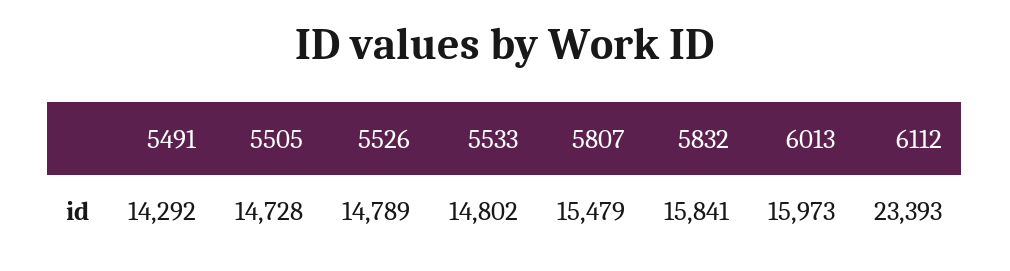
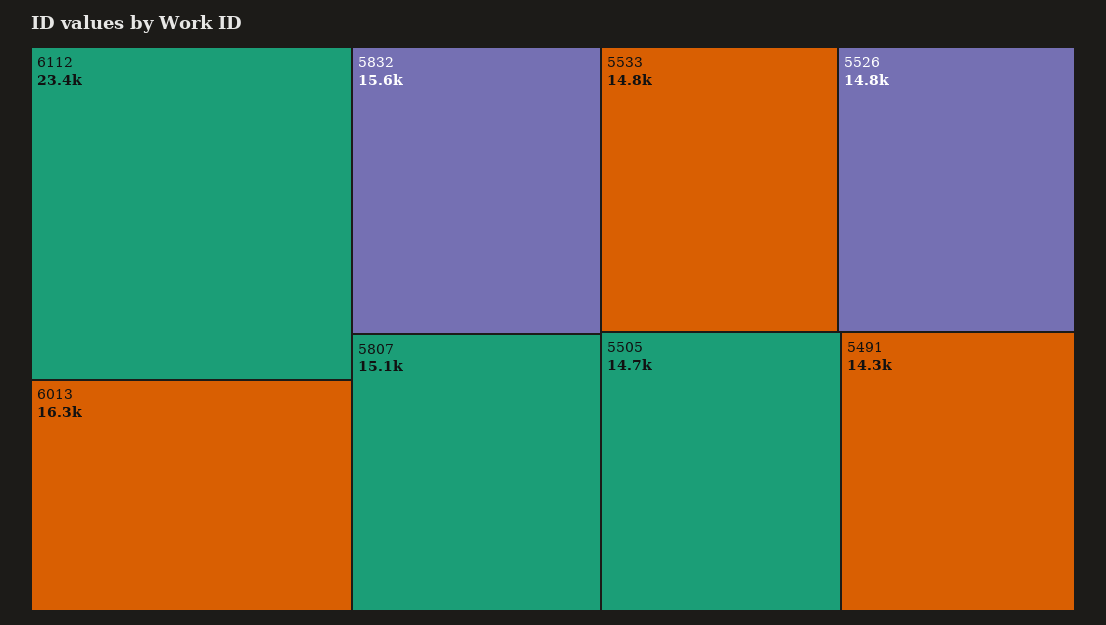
  {
    "5491": 14292,
    "5505": 14728,
    "5526": 14789,
    "5533": 14802,
-   "5807": 15479,
+   "5807": 15100,
-   "5832": 15841,
+   "5832": 15600,
-   "6013": 15973,
+   "6013": 16300,
    "6112": 23393
  }

